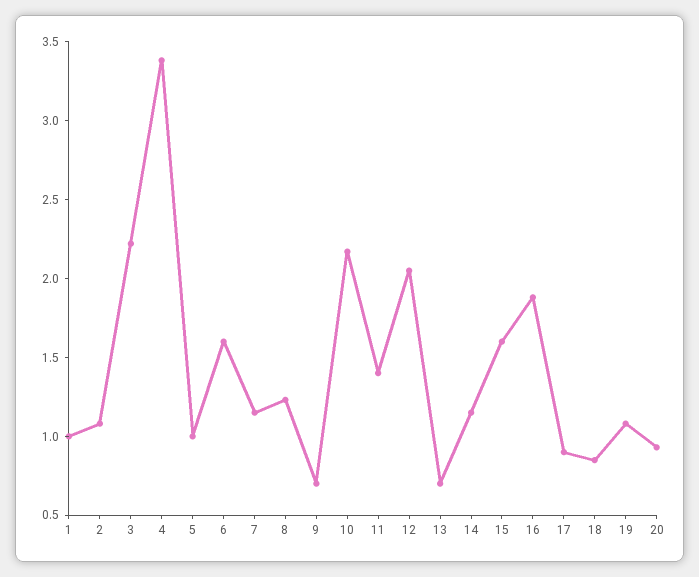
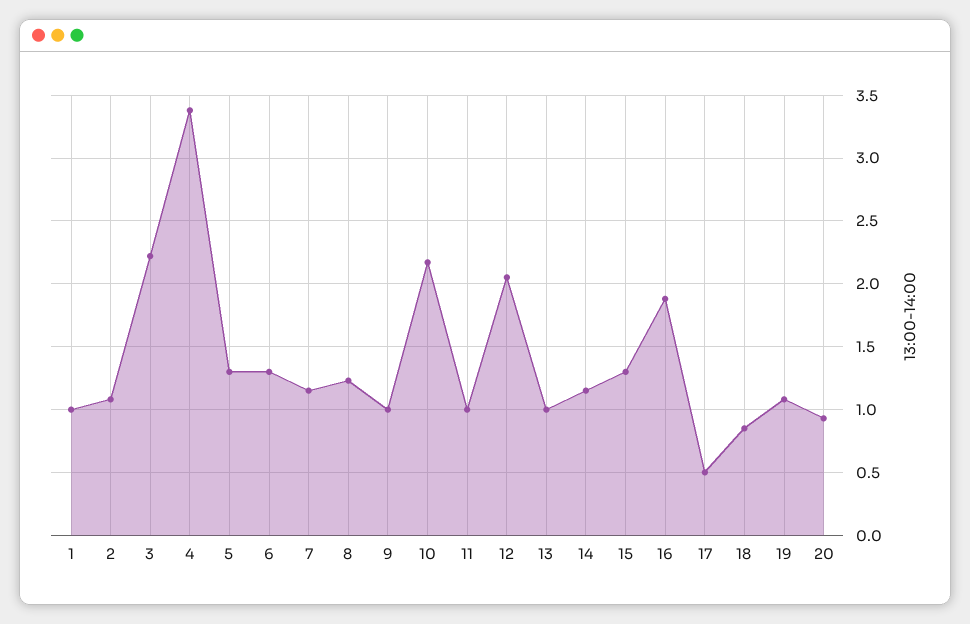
  {
    "1": 1,
    "2": 1.1,
    "3": 2.2,
    "4": 3.4,
-   "5": 1,
+   "5": 1.3,
-   "6": 1.6,
+   "6": 1.3,
    "7": 1.15,
    "8": 1.25,
-   "9": 0.7,
+   "9": 1,
    "10": 2.15,
-   "11": 1.4,
+   "11": 1,
    "12": 2.05,
-   "13": 0.7,
+   "13": 1,
    "14": 1.15,
-   "15": 1.6,
+   "15": 1.3,
    "16": 1.9,
-   "17": 0.9,
+   "17": 0.5,
    "18": 0.85,
    "19": 1.1,
    "20": 0.95
  }

